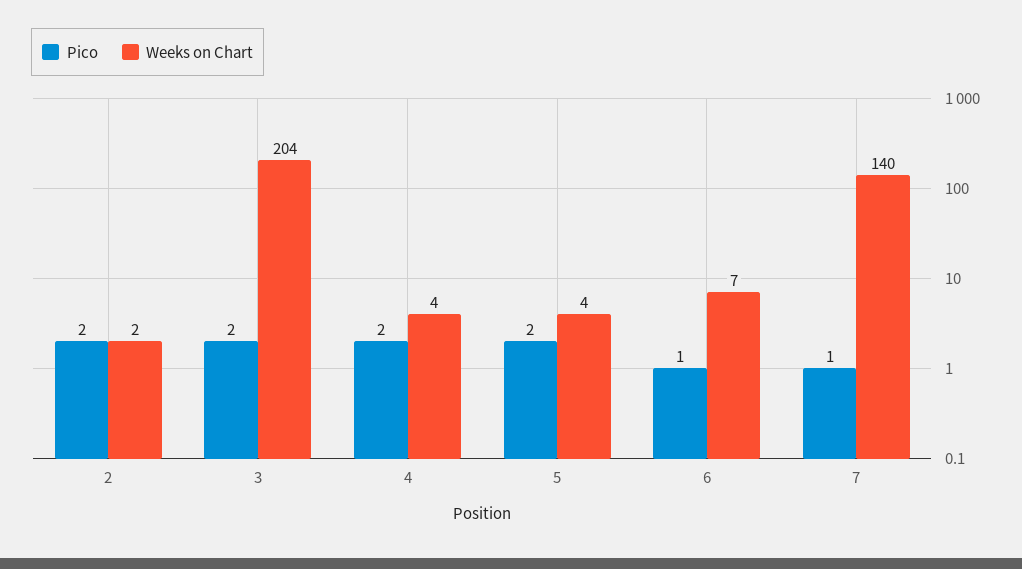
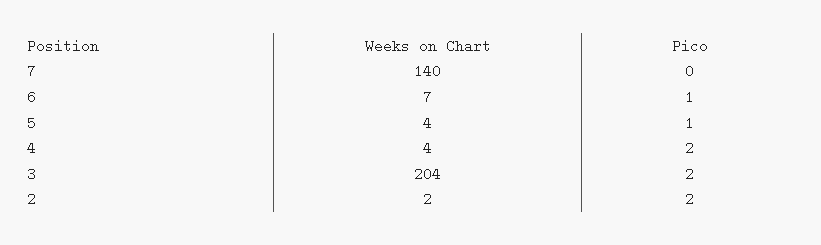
  {
    "Pico": {
      "2": 2,
      "3": 2,
      "4": 2,
-     "5": 2,
+     "5": 1,
      "6": 1,
-     "7": 1
+     "7": 0
    },
    "Weeks on Chart": {
      "2": 2,
      "3": 204,
      "4": 4,
      "5": 4,
      "6": 7,
      "7": 140
    }
  }

